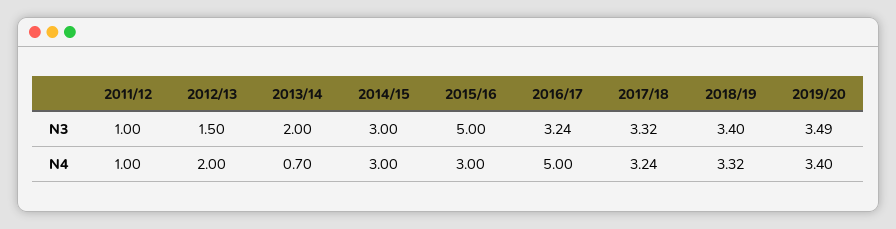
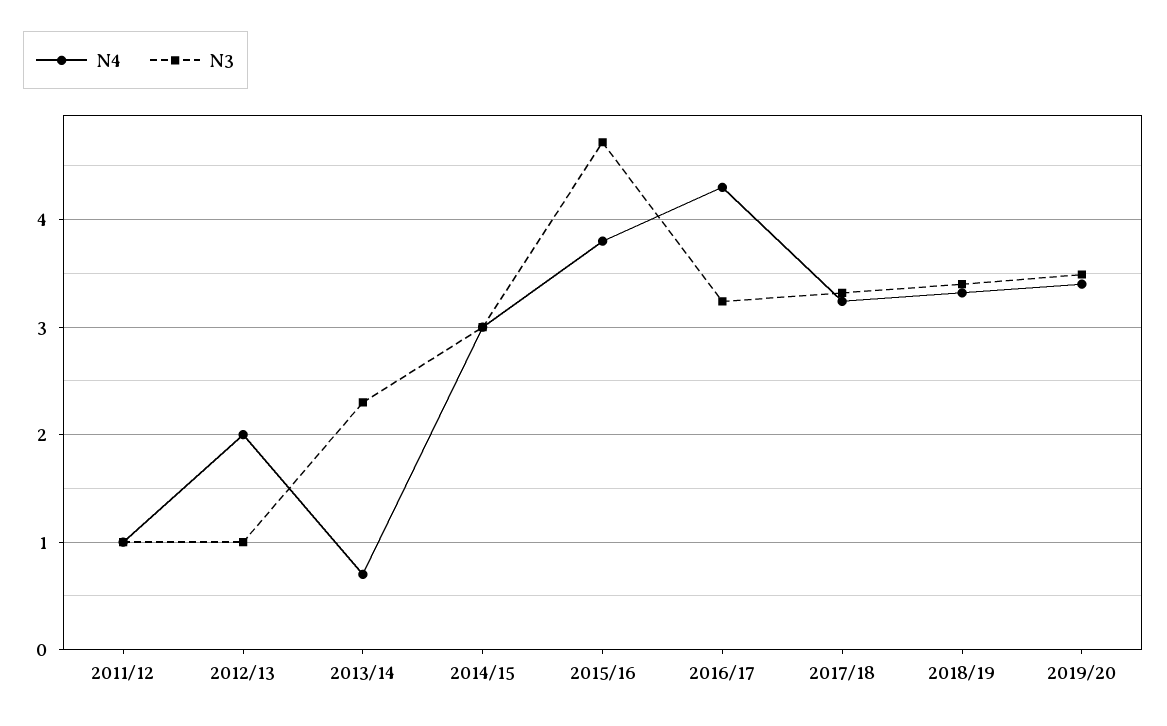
  {
    "N3": {
      "2011/12": 1,
-     "2012/13": 1.5,
+     "2012/13": 1,
-     "2013/14": 2,
+     "2013/14": 2.3,
      "2014/15": 3,
-     "2015/16": 5,
+     "2015/16": 4.7,
      "2016/17": 3.24,
      "2017/18": 3.32,
      "2018/19": 3.4,
      "2019/20": 3.49
    },
    "N4": {
      "2011/12": 1,
      "2012/13": 2,
      "2013/14": 0.7,
      "2014/15": 3,
-     "2015/16": 3,
+     "2015/16": 3.8,
-     "2016/17": 5,
+     "2016/17": 4.3,
      "2017/18": 3.24,
      "2018/19": 3.32,
      "2019/20": 3.4
    }
  }

